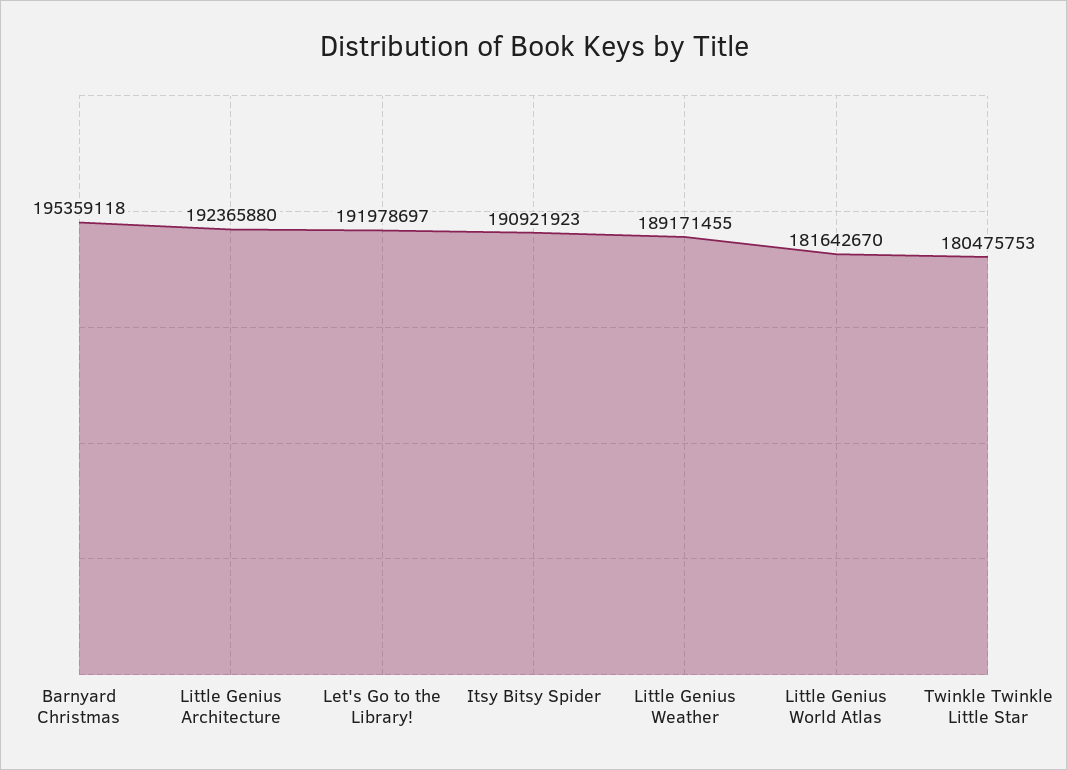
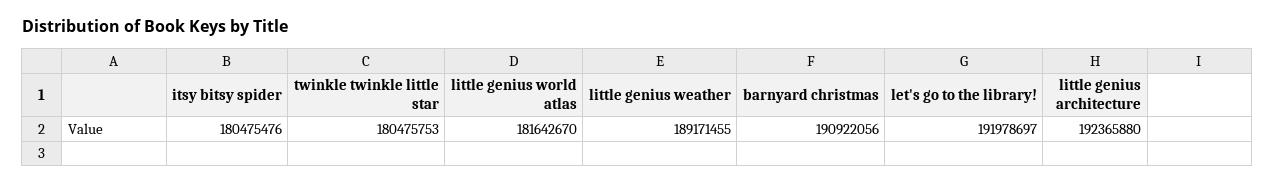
  {
-   "Barnyard Christmas": 195359118,
+   "Barnyard Christmas": 190922056,
    "Little Genius Architecture": 192365880,
    "Let's Go to the Library!": 191978697,
-   "Itsy Bitsy Spider": 190921923,
+   "Itsy Bitsy Spider": 180475476,
    "Little Genius Weather": 189171455,
    "Little Genius World Atlas": 181642670,
    "Twinkle Twinkle Little Star": 180475753
  }

